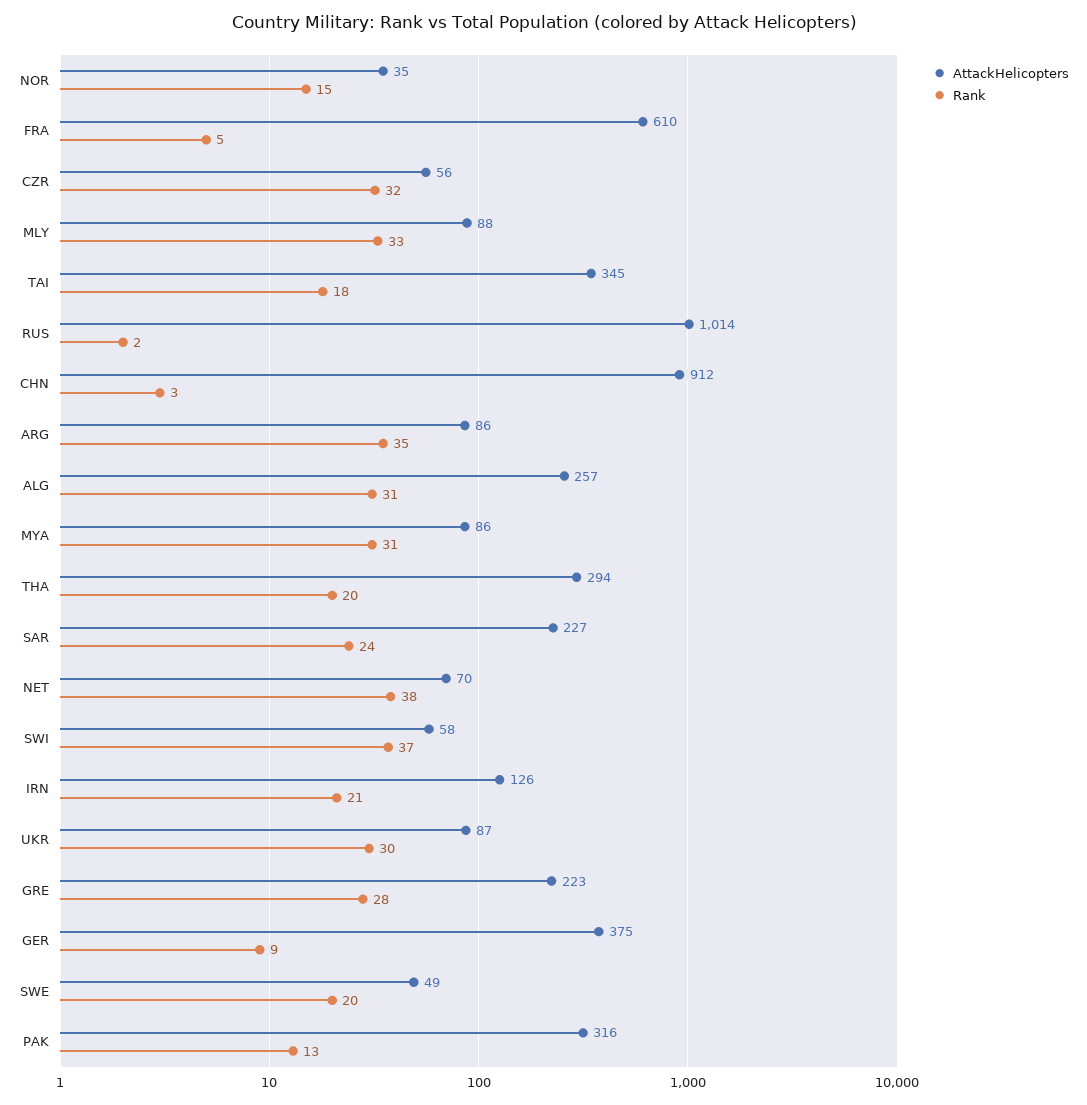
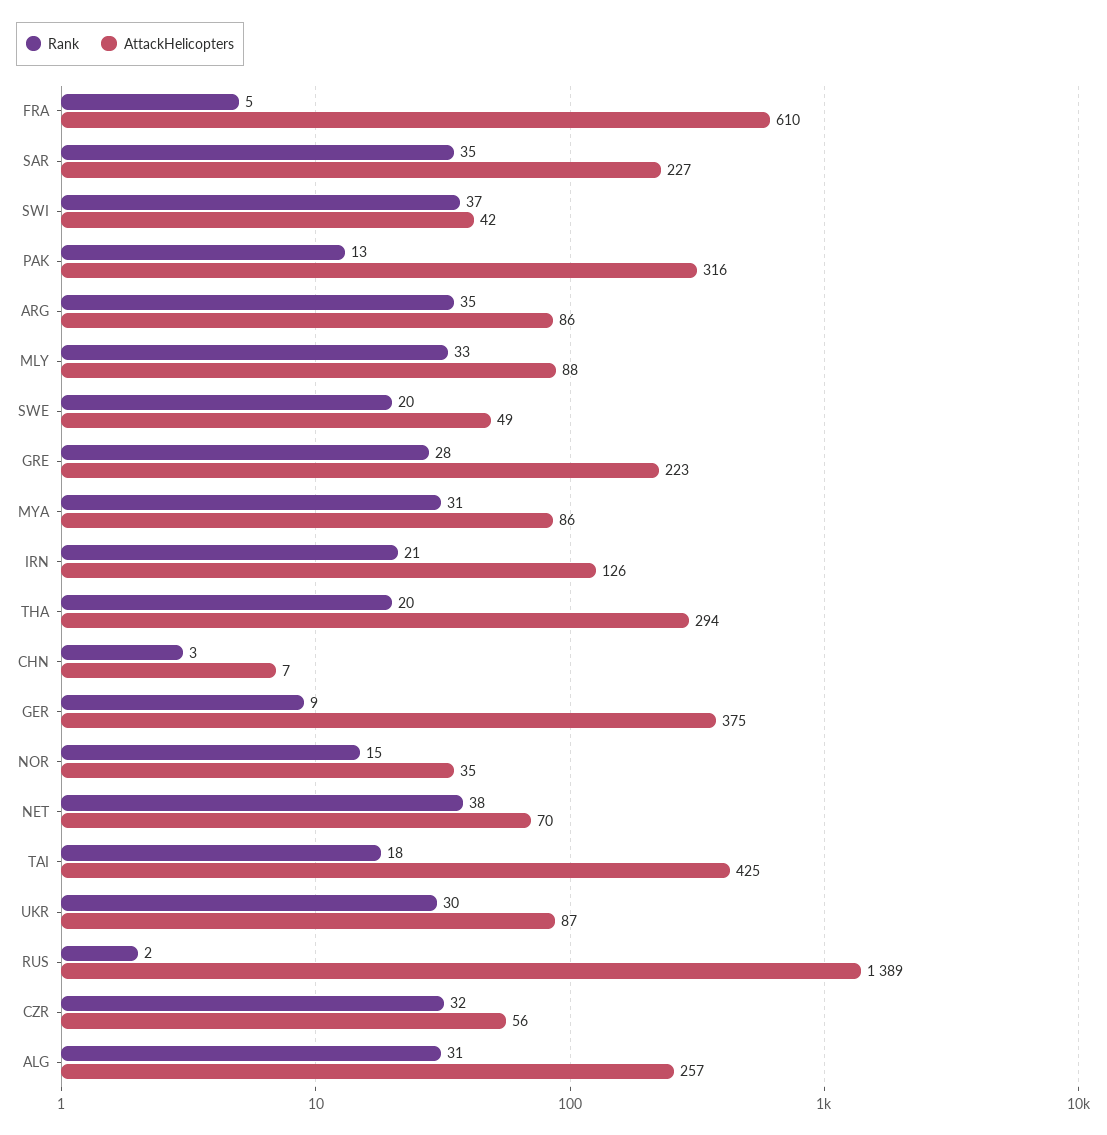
  {
    "AttackHelicopters": {
      "NOR": 35,
      "FRA": 610,
      "CZR": 56,
      "MLY": 88,
-     "TAI": 345,
+     "TAI": 425,
-     "RUS": 1014,
+     "RUS": 1389,
-     "CHN": 912,
+     "CHN": 7,
      "ARG": 86,
      "ALG": 257,
      "MYA": 86,
      "THA": 294,
      "SAR": 227,
      "NET": 70,
-     "SWI": 58,
+     "SWI": 42,
      "IRN": 126,
      "UKR": 87,
      "GRE": 223,
      "GER": 375,
      "SWE": 49,
      "PAK": 316
    },
    "Rank": {
      "NOR": 15,
      "FRA": 5,
      "CZR": 32,
      "MLY": 33,
      "TAI": 18,
      "RUS": 2,
      "CHN": 3,
      "ARG": 35,
      "ALG": 31,
      "MYA": 31,
      "THA": 20,
-     "SAR": 24,
+     "SAR": 35,
      "NET": 38,
      "SWI": 37,
      "IRN": 21,
      "UKR": 30,
      "GRE": 28,
      "GER": 9,
      "SWE": 20,
      "PAK": 13
    }
  }

